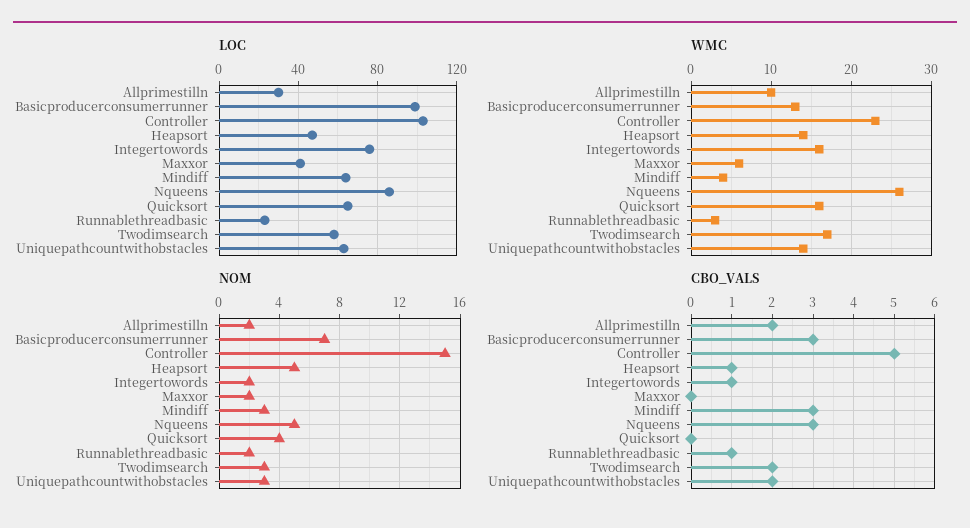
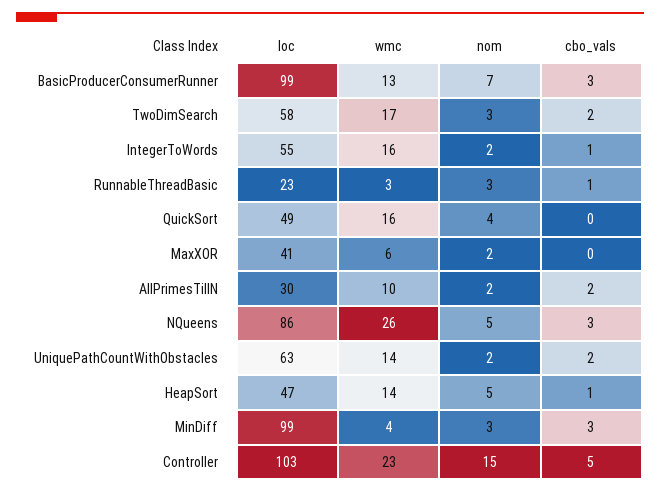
  {
    "LOC": {
      "Allprimestilln": 30,
      "Basicproducerconsumerrunner": 99,
      "Controller": 103,
      "Heapsort": 47,
-     "Integertowords": 75,
+     "Integertowords": 55,
      "Maxxor": 41,
-     "Mindiff": 65,
+     "Mindiff": 99,
      "Nqueens": 86,
-     "Quicksort": 65,
+     "Quicksort": 49,
      "Runnablethreadbasic": 23,
      "Twodimsearch": 58,
      "Uniquepathcountwithobstacles": 63
    },
    "WMC": {
      "Allprimestilln": 10,
      "Basicproducerconsumerrunner": 13,
      "Controller": 23,
      "Heapsort": 14,
      "Integertowords": 16,
      "Maxxor": 6,
      "Mindiff": 4,
      "Nqueens": 26,
      "Quicksort": 16,
      "Runnablethreadbasic": 3,
      "Twodimsearch": 17,
      "Uniquepathcountwithobstacles": 14
    },
    "NOM": {
      "Allprimestilln": 2,
      "Basicproducerconsumerrunner": 7,
      "Controller": 15,
      "Heapsort": 5,
      "Integertowords": 2,
      "Maxxor": 2,
      "Mindiff": 3,
      "Nqueens": 5,
      "Quicksort": 4,
-     "Runnablethreadbasic": 2,
+     "Runnablethreadbasic": 3,
      "Twodimsearch": 3,
-     "Uniquepathcountwithobstacles": 3
+     "Uniquepathcountwithobstacles": 2
    },
    "CBO_VALS": {
      "Allprimestilln": 2,
      "Basicproducerconsumerrunner": 3,
      "Controller": 5,
      "Heapsort": 1,
      "Integertowords": 1,
      "Maxxor": 0,
      "Mindiff": 3,
      "Nqueens": 3,
      "Quicksort": 0,
      "Runnablethreadbasic": 1,
      "Twodimsearch": 2,
      "Uniquepathcountwithobstacles": 2
    }
  }

